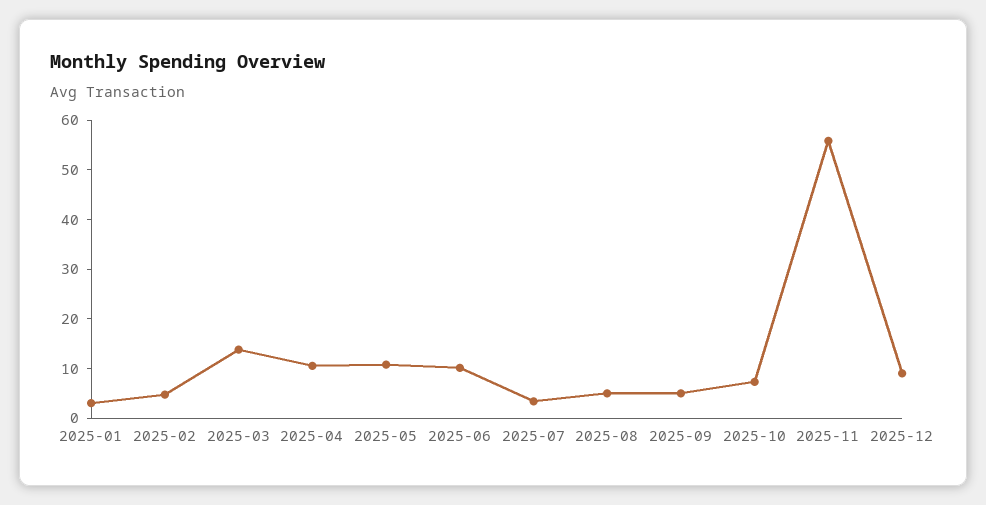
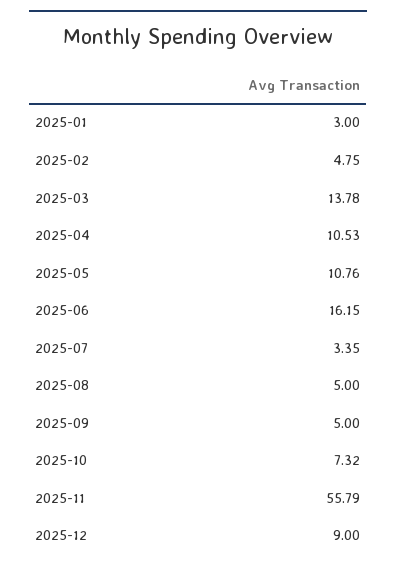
  {
    "2025-01": 3,
    "2025-02": 4.75,
    "2025-03": 13.78,
    "2025-04": 10.53,
    "2025-05": 10.76,
-   "2025-06": 10,
+   "2025-06": 16.15,
    "2025-07": 3.35,
    "2025-08": 5,
    "2025-09": 5,
    "2025-10": 7.32,
    "2025-11": 55.79,
    "2025-12": 9
  }

